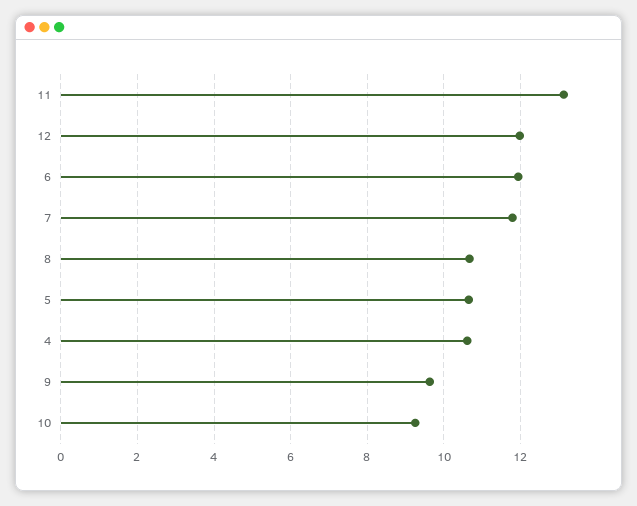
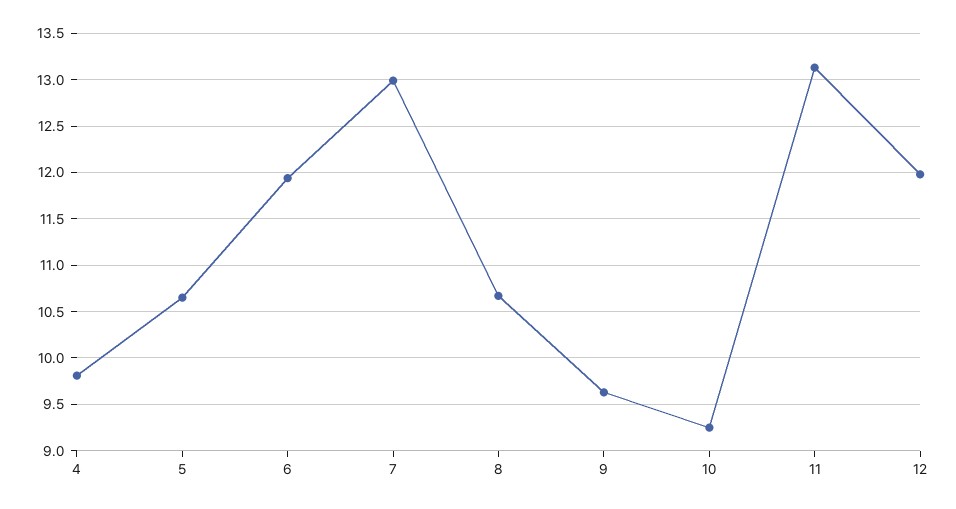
  {
    "11": 13.1,
    "12": 12,
    "6": 11.9,
-   "7": 11.8,
+   "7": 13,
    "8": 10.7,
    "5": 10.7,
-   "4": 10.6,
+   "4": 9.8,
    "9": 9.6,
    "10": 9.3
  }

